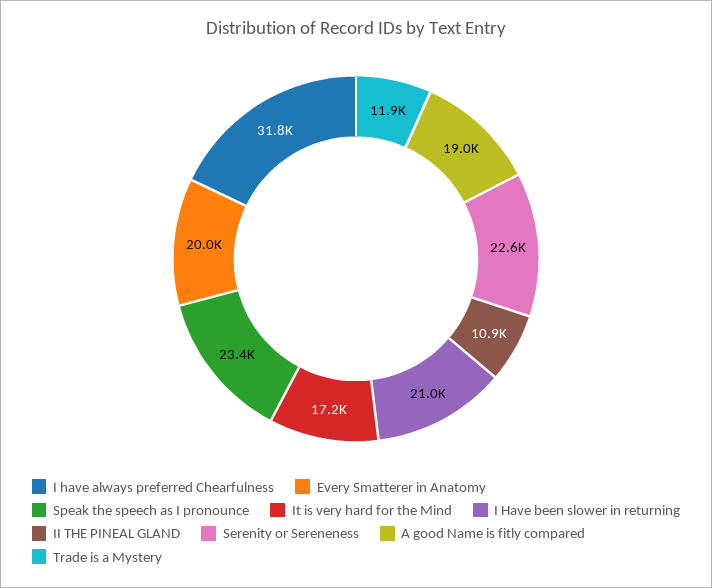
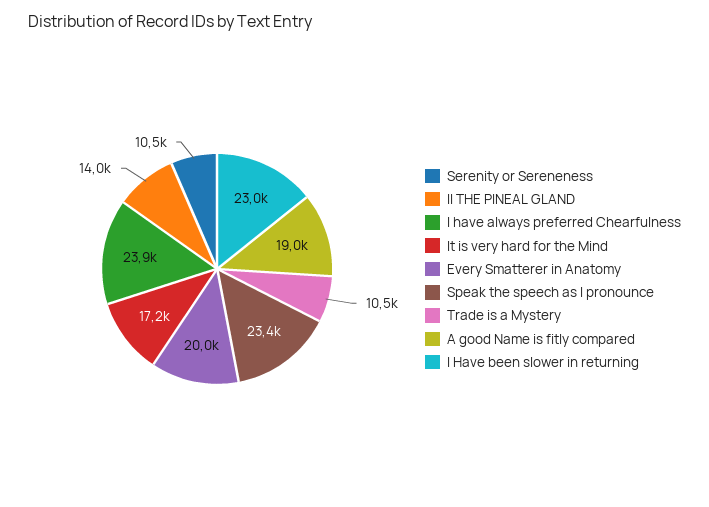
  {
-   "I have always preferred Chearfulness": 31800,
+   "I have always preferred Chearfulness": 23900,
    "Every Smatterer in Anatomy": 20000,
    "Speak the speech as I pronounce": 23400,
    "It is very hard for the Mind": 17200,
-   "I Have been slower in returning": 21000,
+   "I Have been slower in returning": 23000,
-   "II THE PINEAL GLAND": 10900,
+   "II THE PINEAL GLAND": 14000,
-   "Serenity or Sereneness": 22600,
+   "Serenity or Sereneness": 10500,
    "A good Name is fitly compared": 19000,
-   "Trade is a Mystery": 11900
+   "Trade is a Mystery": 10500
  }

